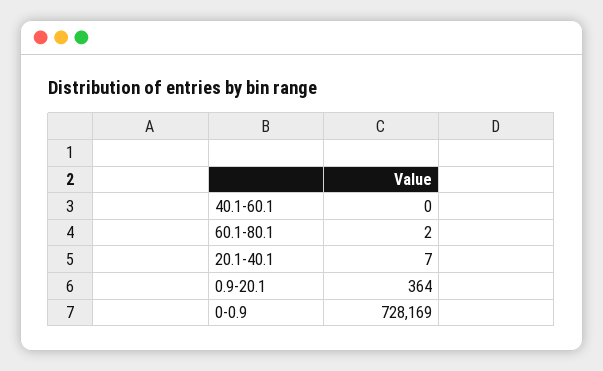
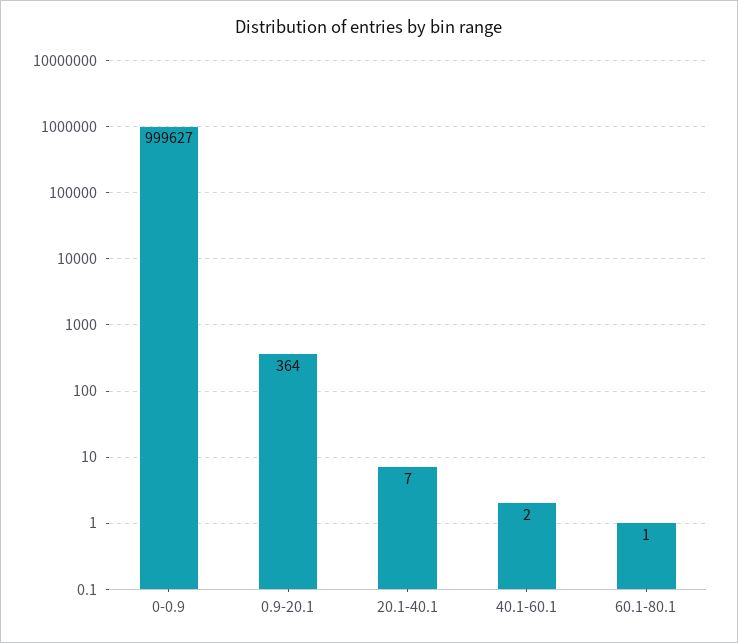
  {
-   "40.1-60.1": 0,
+   "40.1-60.1": 2,
-   "60.1-80.1": 2,
+   "60.1-80.1": 1,
    "20.1-40.1": 7,
    "0.9-20.1": 364,
-   "0-0.9": 728169
+   "0-0.9": 999627
  }

